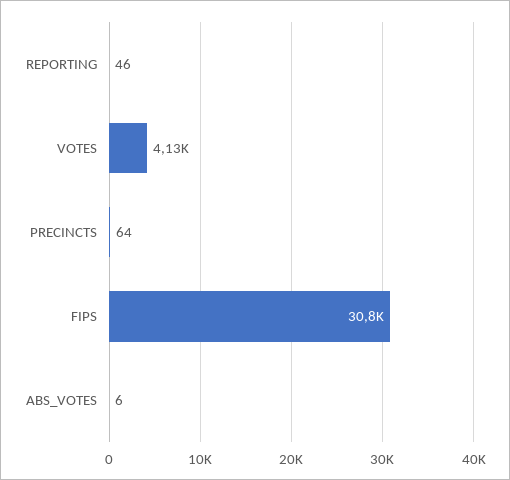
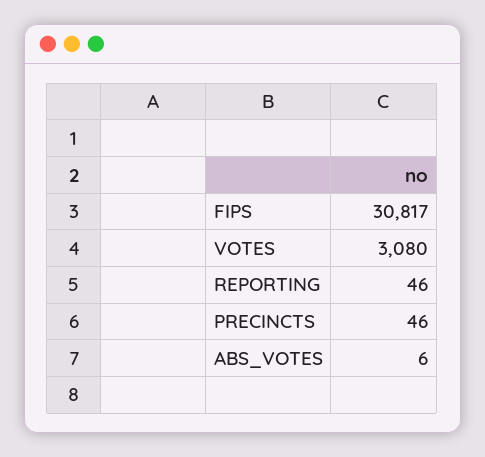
  {
    "REPORTING": 46,
-   "VOTES": 4130,
+   "VOTES": 3080,
-   "PRECINCTS": 64,
+   "PRECINCTS": 46,
    "FIPS": 30817,
    "ABS_VOTES": 6
  }

